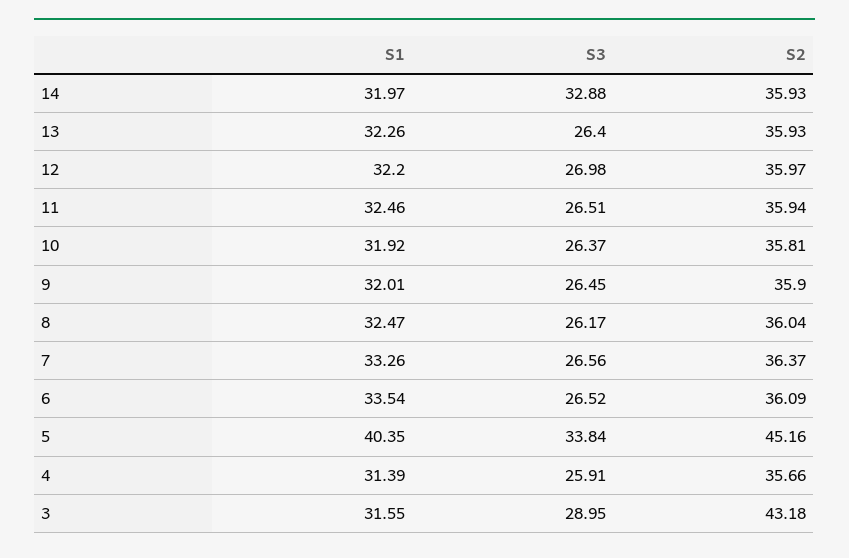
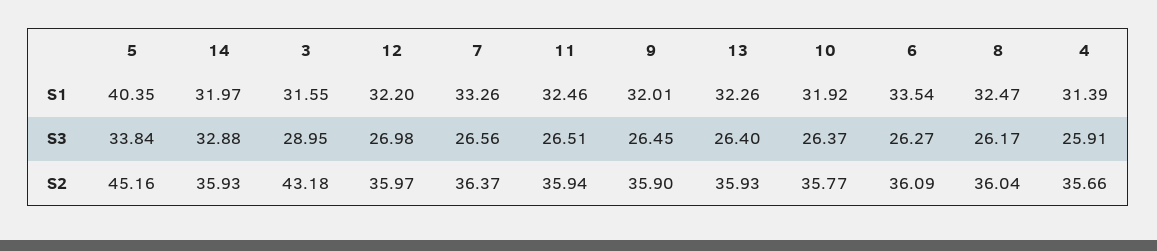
  {
    "S1": {
      "14": 31.97,
      "13": 32.26,
      "12": 32.2,
      "11": 32.46,
      "10": 31.92,
      "9": 32.01,
      "8": 32.47,
      "7": 33.26,
      "6": 33.54,
      "5": 40.35,
      "4": 31.39,
      "3": 31.55
    },
    "S3": {
      "14": 32.88,
      "13": 26.4,
      "12": 26.98,
      "11": 26.51,
      "10": 26.37,
      "9": 26.45,
      "8": 26.17,
      "7": 26.56,
-     "6": 26.52,
+     "6": 26.27,
      "5": 33.84,
      "4": 25.91,
      "3": 28.95
    },
    "S2": {
      "14": 35.93,
      "13": 35.93,
      "12": 35.97,
      "11": 35.94,
-     "10": 35.81,
+     "10": 35.77,
      "9": 35.9,
      "8": 36.04,
      "7": 36.37,
      "6": 36.09,
      "5": 45.16,
      "4": 35.66,
      "3": 43.18
    }
  }

